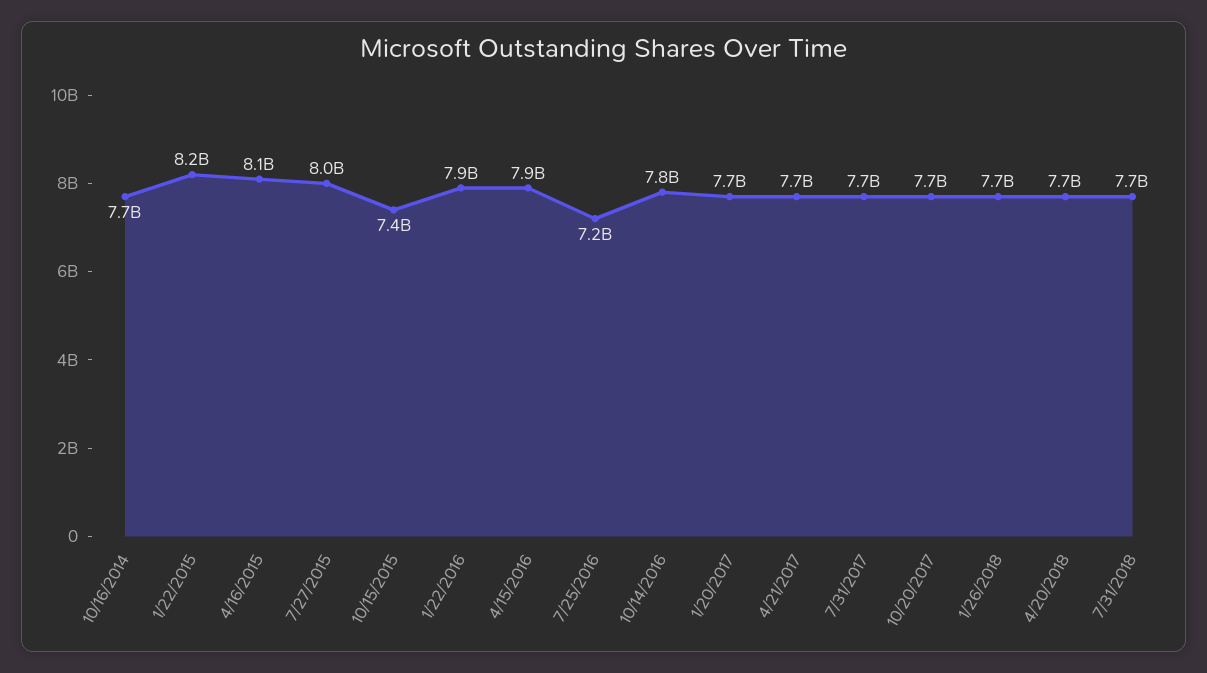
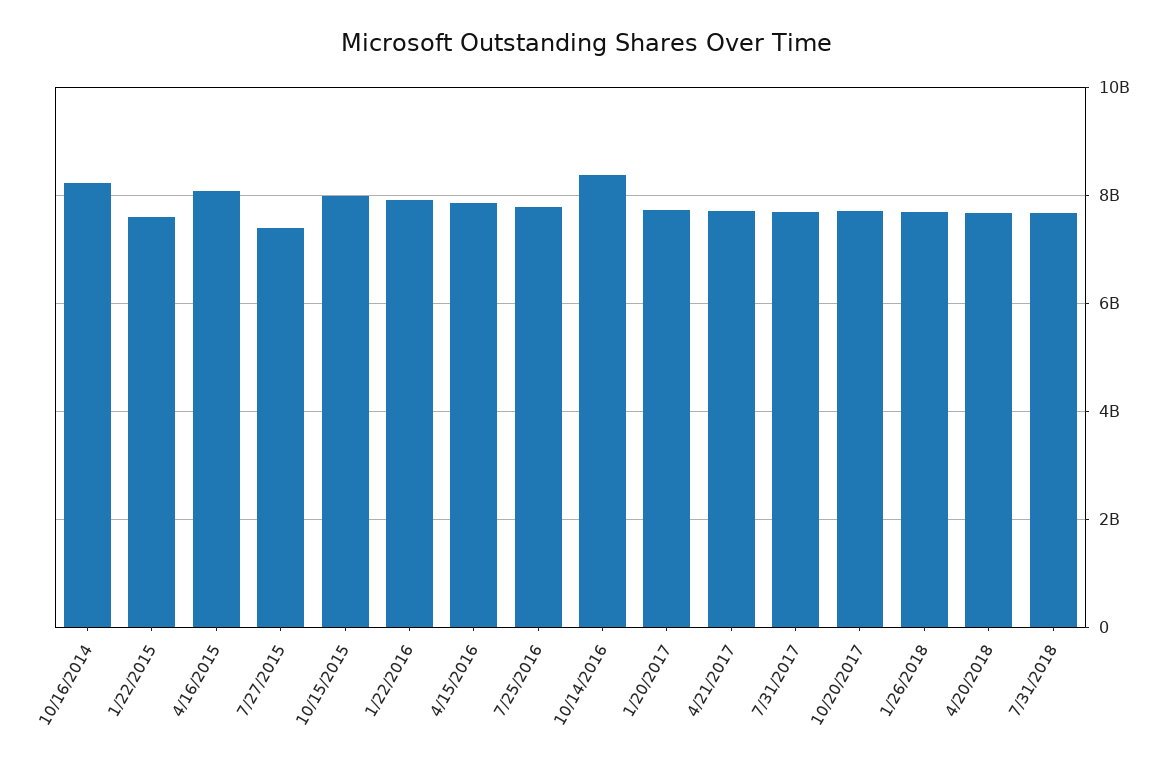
  {
-   "10/16/2014": 7700000000,
+   "10/16/2014": 8200000000,
-   "1/22/2015": 8200000000,
+   "1/22/2015": 7600000000,
    "4/16/2015": 8100000000,
-   "7/27/2015": 8000000000,
+   "7/27/2015": 7400000000,
-   "10/15/2015": 7400000000,
+   "10/15/2015": 8000000000,
    "1/22/2016": 7900000000,
    "4/15/2016": 7900000000,
-   "7/25/2016": 7200000000,
+   "7/25/2016": 7800000000,
-   "10/14/2016": 7800000000,
+   "10/14/2016": 8400000000,
    "1/20/2017": 7700000000,
    "4/21/2017": 7700000000,
    "7/31/2017": 7700000000,
    "10/20/2017": 7700000000,
    "1/26/2018": 7700000000,
    "4/20/2018": 7700000000,
    "7/31/2018": 7700000000
  }

